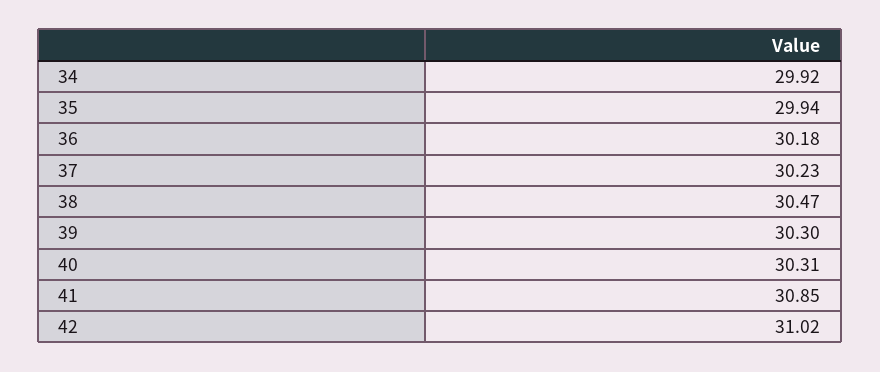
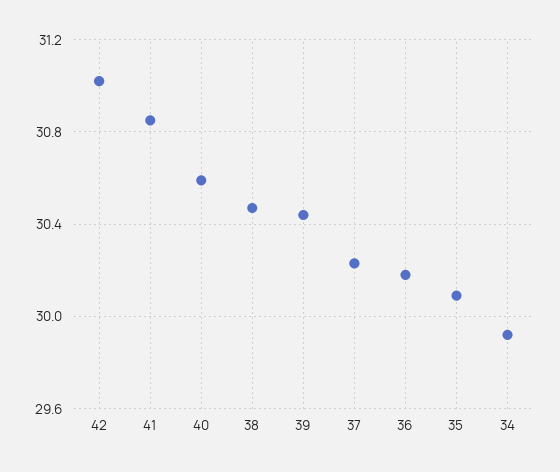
  {
    "34": 29.92,
-   "35": 29.94,
+   "35": 30.1,
    "36": 30.18,
    "37": 30.23,
    "38": 30.47,
-   "39": 30.3,
+   "39": 30.45,
-   "40": 30.31,
+   "40": 30.6,
    "41": 30.85,
    "42": 31.02
  }

